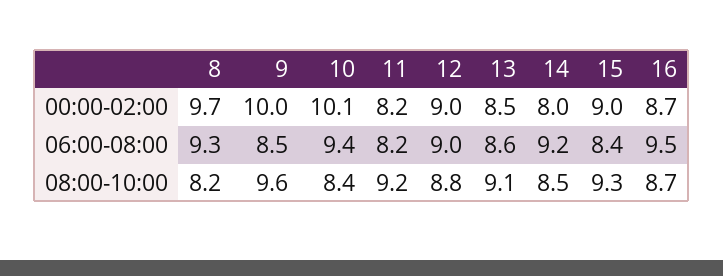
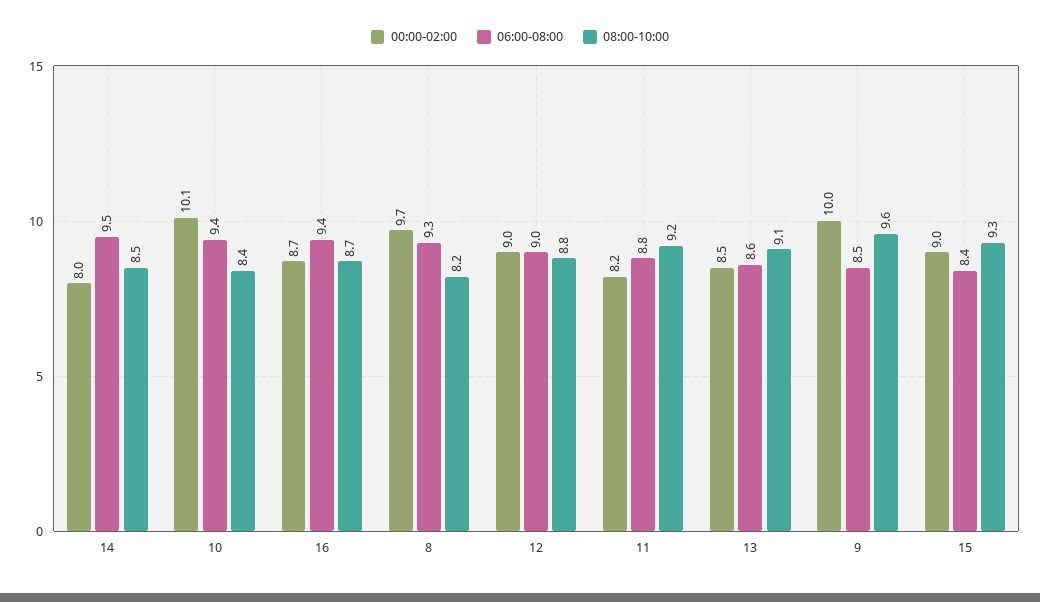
  {
    "00:00-02:00": {
      "8": 9.7,
      "9": 10,
      "10": 10.1,
      "11": 8.2,
      "12": 9,
      "13": 8.5,
      "14": 8,
      "15": 9,
      "16": 8.7
    },
    "06:00-08:00": {
      "8": 9.3,
      "9": 8.5,
      "10": 9.4,
-     "11": 8.2,
+     "11": 8.8,
      "12": 9,
      "13": 8.6,
-     "14": 9.2,
+     "14": 9.5,
      "15": 8.4,
-     "16": 9.5
+     "16": 9.4
    },
    "08:00-10:00": {
      "8": 8.2,
      "9": 9.6,
      "10": 8.4,
      "11": 9.2,
      "12": 8.8,
      "13": 9.1,
      "14": 8.5,
      "15": 9.3,
      "16": 8.7
    }
  }

